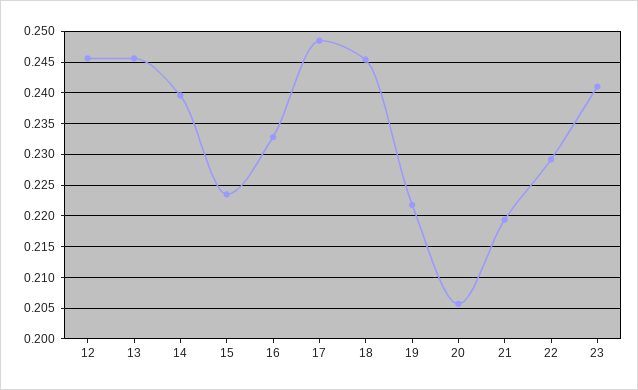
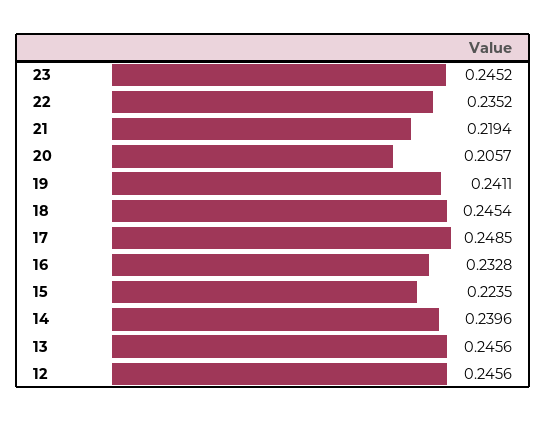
  {
    "12": 0.2456,
    "13": 0.2456,
    "14": 0.2396,
    "15": 0.2235,
    "16": 0.2328,
    "17": 0.2485,
    "18": 0.2454,
-   "19": 0.222,
+   "19": 0.2411,
    "20": 0.2057,
    "21": 0.2194,
-   "22": 0.229,
+   "22": 0.2352,
-   "23": 0.241
+   "23": 0.2452
  }

